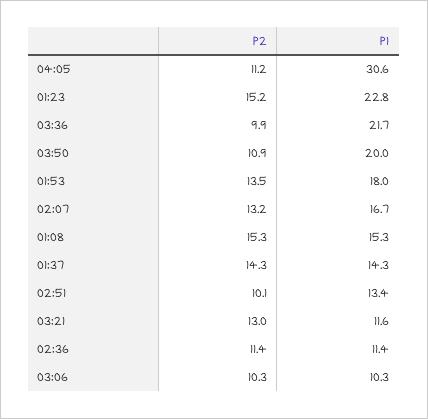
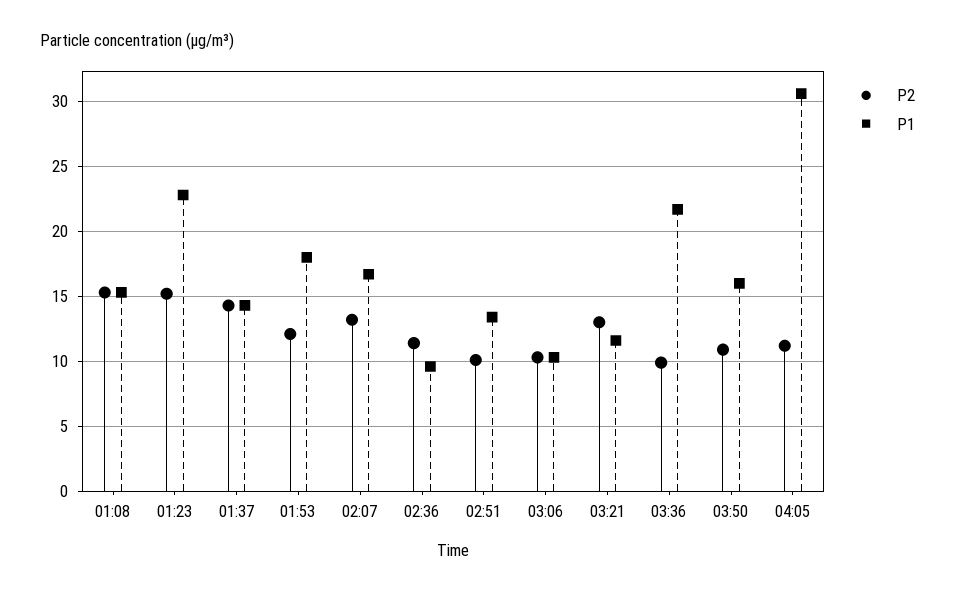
  {
    "P2": {
      "04:05": 11.2,
      "01:23": 15.2,
      "03:36": 9.9,
      "03:50": 10.9,
-     "01:53": 13.5,
+     "01:53": 12,
      "02:07": 13.2,
      "01:08": 15.3,
      "01:37": 14.3,
      "02:51": 10.1,
      "03:21": 13,
      "02:36": 11.4,
      "03:06": 10.3
    },
    "P1": {
      "04:05": 30.6,
      "01:23": 22.8,
      "03:36": 21.7,
-     "03:50": 20,
+     "03:50": 16,
      "01:53": 18,
      "02:07": 16.7,
      "01:08": 15.3,
      "01:37": 14.3,
      "02:51": 13.4,
      "03:21": 11.6,
-     "02:36": 11.4,
+     "02:36": 9.5,
      "03:06": 10.3
    }
  }

